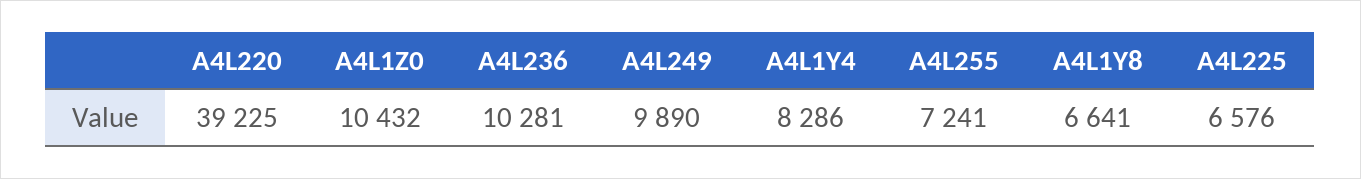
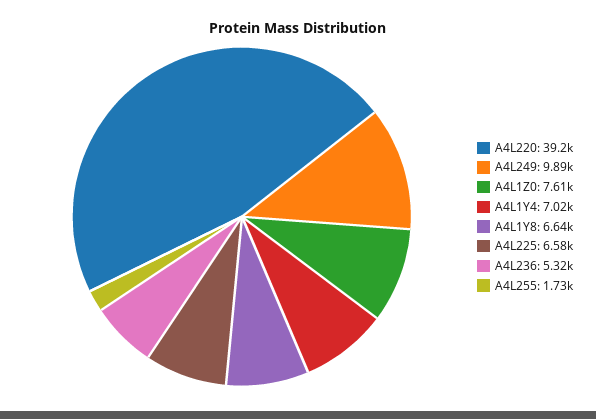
  {
    "A4L220": 39225,
-   "A4L1Z0": 10432,
+   "A4L1Z0": 7610,
-   "A4L236": 10281,
+   "A4L236": 5320,
    "A4L249": 9890,
-   "A4L1Y4": 8286,
+   "A4L1Y4": 7020,
-   "A4L255": 7241,
+   "A4L255": 1730,
    "A4L1Y8": 6641,
    "A4L225": 6576
  }

